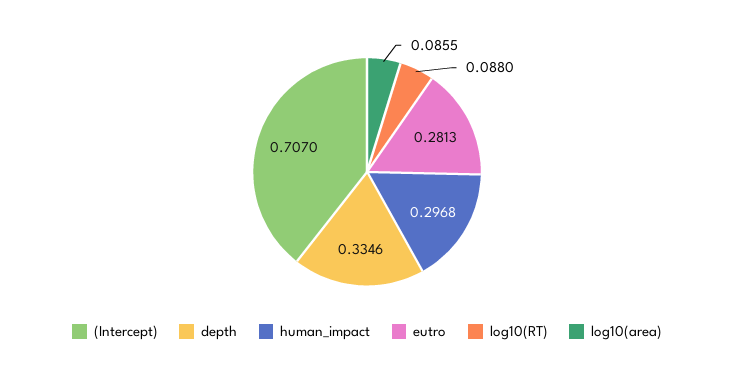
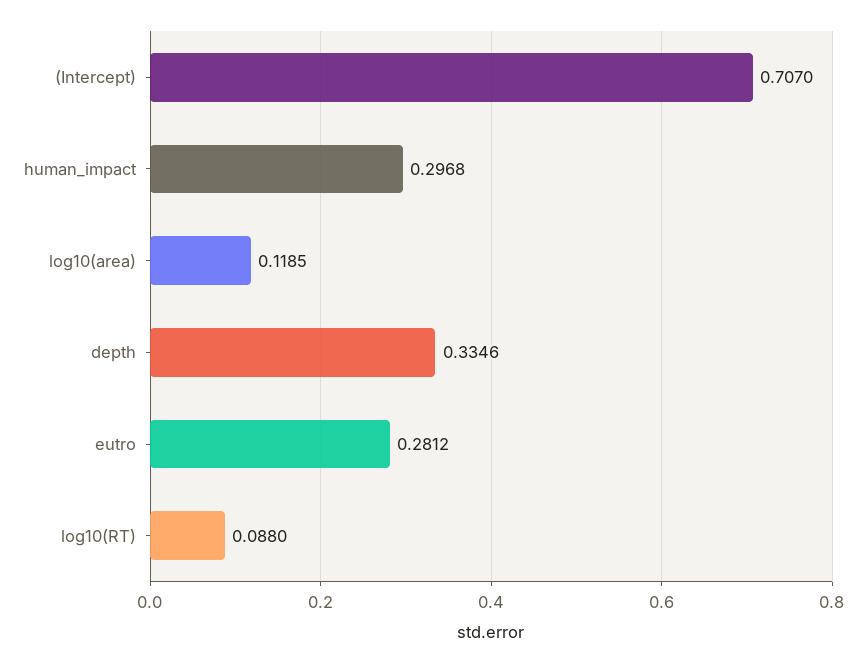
  {
    "(Intercept)": 0.707,
    "depth": 0.3346,
    "human_impact": 0.2968,
-   "eutro": 0.2813,
+   "eutro": 0.2812,
    "log10(RT)": 0.088,
-   "log10(area)": 0.0855
+   "log10(area)": 0.1185
  }

